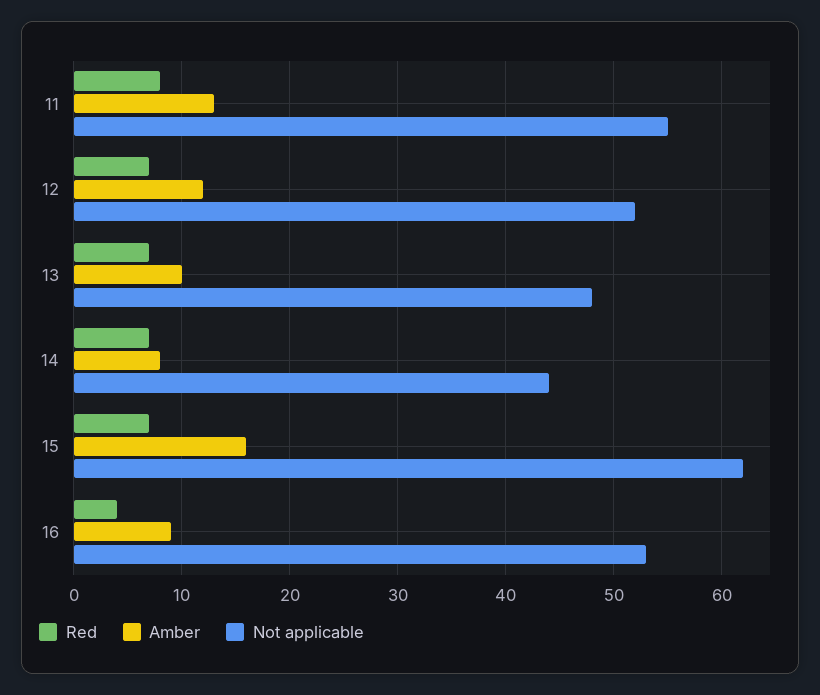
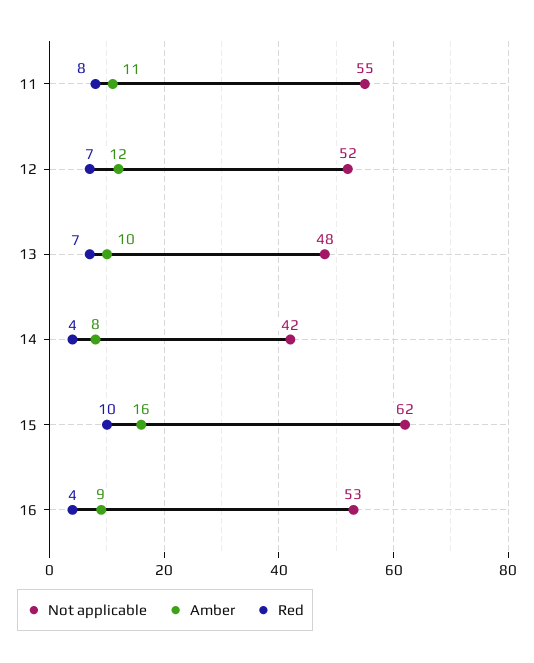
  {
    "Red": {
      "11": 8,
      "12": 7,
      "13": 7,
-     "14": 7,
+     "14": 4,
-     "15": 7,
+     "15": 10,
      "16": 4
    },
    "Amber": {
-     "11": 13,
+     "11": 11,
      "12": 12,
      "13": 10,
      "14": 8,
      "15": 16,
      "16": 9
    },
    "Not applicable": {
      "11": 55,
      "12": 52,
      "13": 48,
-     "14": 44,
+     "14": 42,
      "15": 62,
      "16": 53
    }
  }

